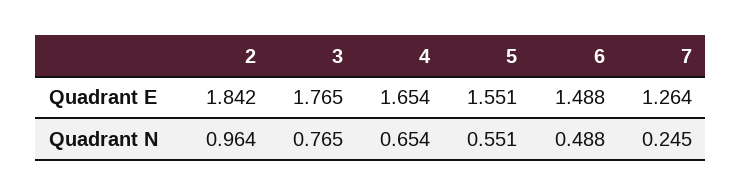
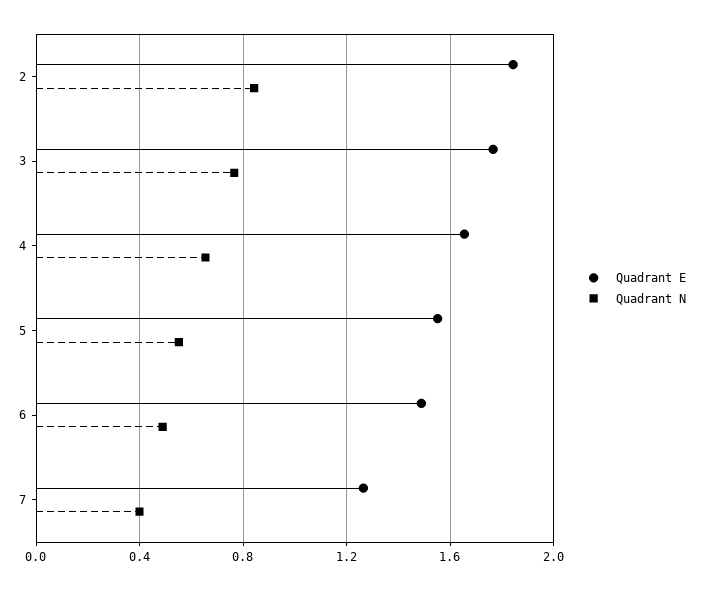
  {
    "Quadrant E": {
      "2": 1.842,
      "3": 1.765,
      "4": 1.654,
      "5": 1.551,
      "6": 1.488,
      "7": 1.264
    },
    "Quadrant N": {
-     "2": 0.964,
+     "2": 0.85,
      "3": 0.765,
      "4": 0.654,
      "5": 0.551,
      "6": 0.488,
-     "7": 0.245
+     "7": 0.4
    }
  }

